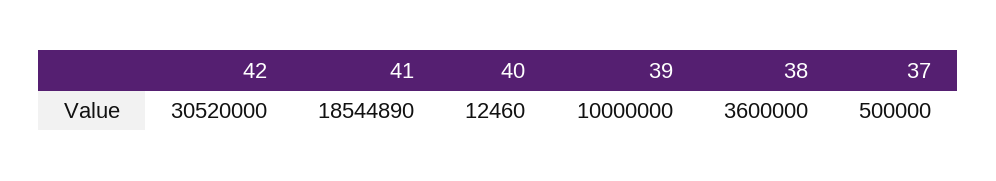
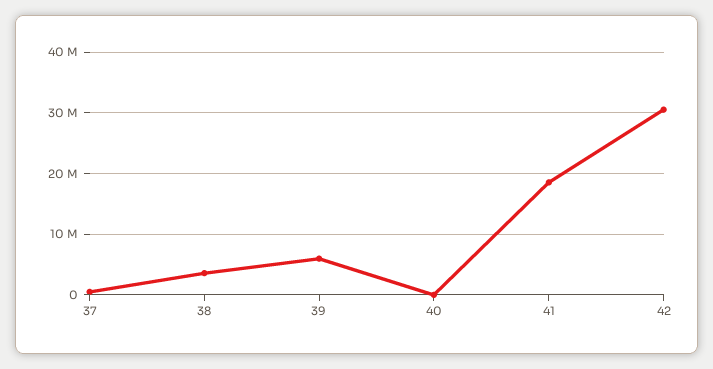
  {
    "42": 30520000,
    "41": 18544890,
    "40": 12460,
-   "39": 10000000,
+   "39": 6000000,
    "38": 3600000,
    "37": 500000
  }

